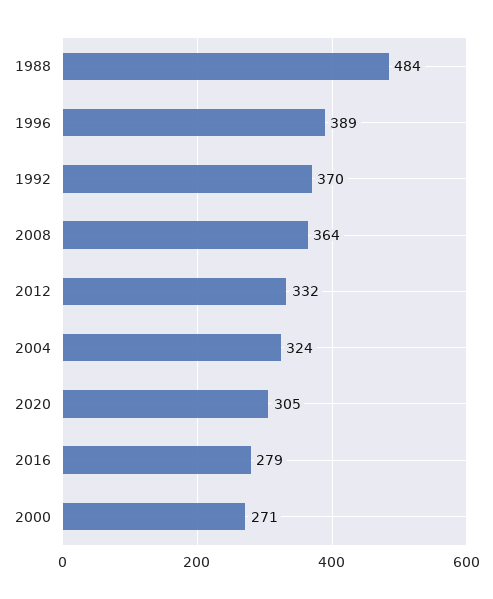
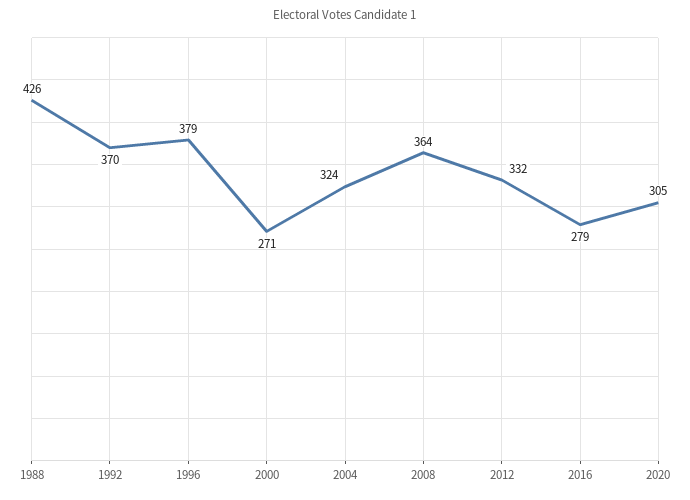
  {
-   "1988": 484,
+   "1988": 426,
-   "1996": 389,
+   "1996": 379,
    "1992": 370,
    "2008": 364,
    "2012": 332,
    "2004": 324,
    "2020": 305,
    "2016": 279,
    "2000": 271
  }

